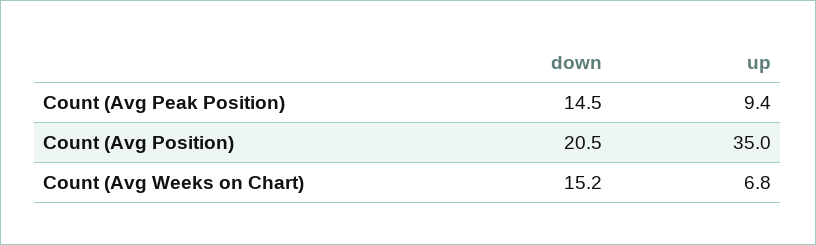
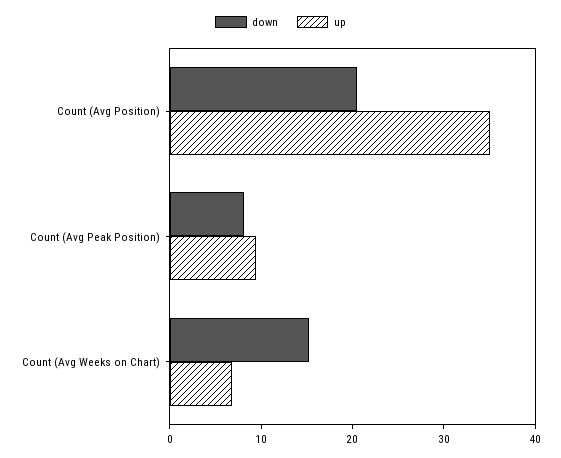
  {
    "down": {
-     "Count (Avg Peak Position)": 14.5,
+     "Count (Avg Peak Position)": 8,
      "Count (Avg Position)": 20.5,
      "Count (Avg Weeks on Chart)": 15.2
    },
    "up": {
      "Count (Avg Peak Position)": 9.4,
      "Count (Avg Position)": 35,
      "Count (Avg Weeks on Chart)": 6.8
    }
  }

